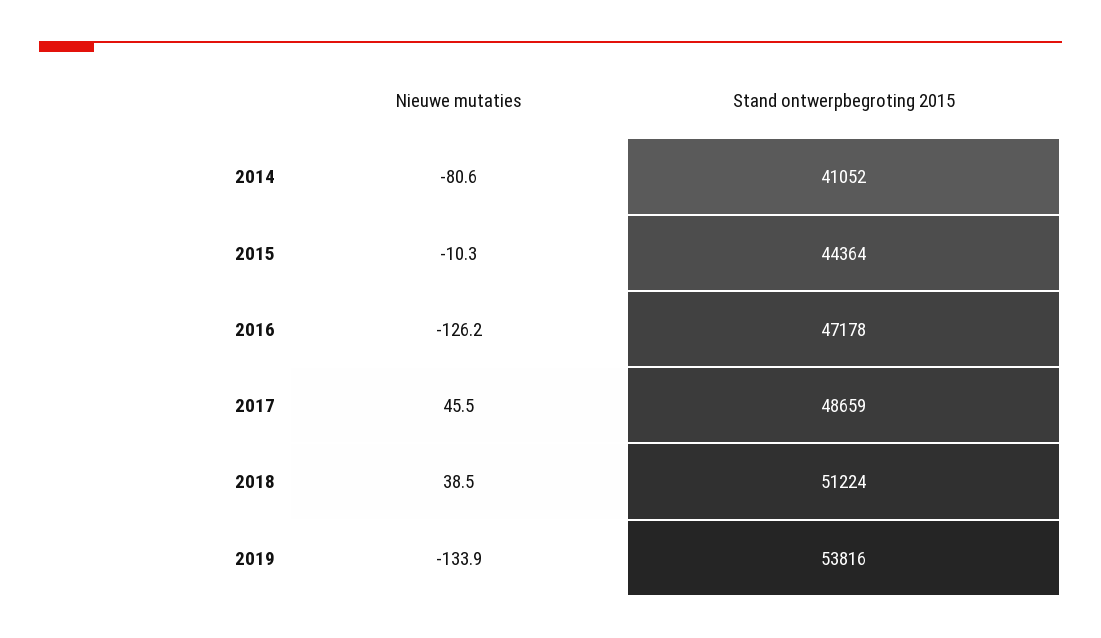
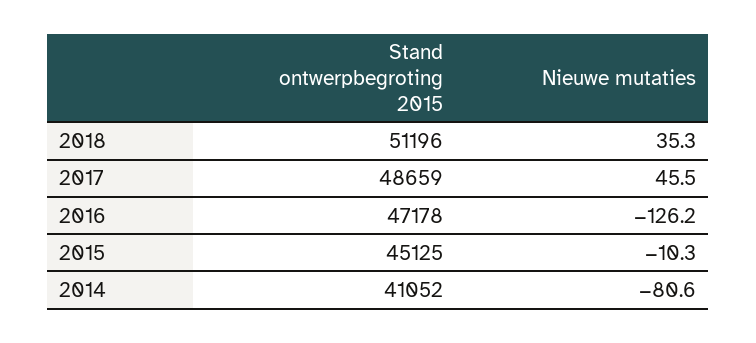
  {
    "Nieuwe mutaties": {
      "2014": -80.6,
      "2015": -10.3,
      "2016": -126.2,
      "2017": 45.5,
-     "2018": 38.5,
+     "2018": 35.3
-     "2019": -133.9
    },
    "Stand ontwerpbegroting 2015": {
      "2014": 41052,
-     "2015": 44364,
+     "2015": 45125,
      "2016": 47178,
      "2017": 48659,
-     "2018": 51224,
+     "2018": 51196
-     "2019": 53816
    }
  }

